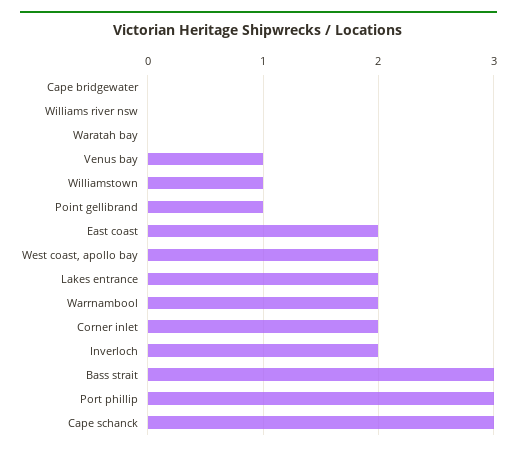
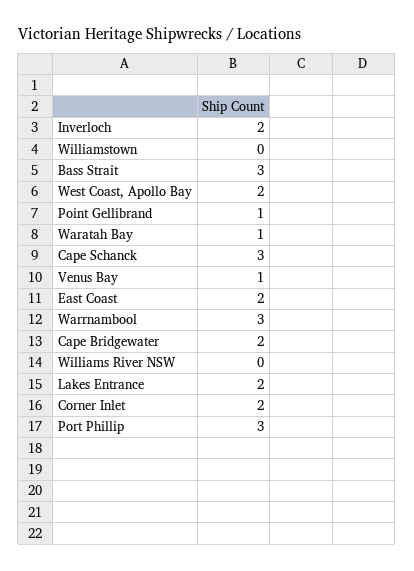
  {
-   "Cape bridgewater": 0,
+   "Cape bridgewater": 2,
    "Williams river nsw": 0,
-   "Waratah bay": 0,
+   "Waratah bay": 1,
    "Venus bay": 1,
-   "Williamstown": 1,
+   "Williamstown": 0,
    "Point gellibrand": 1,
    "East coast": 2,
    "West coast, apollo bay": 2,
    "Lakes entrance": 2,
-   "Warrnambool": 2,
+   "Warrnambool": 3,
    "Corner inlet": 2,
    "Inverloch": 2,
    "Bass strait": 3,
    "Port phillip": 3,
    "Cape schanck": 3
  }

